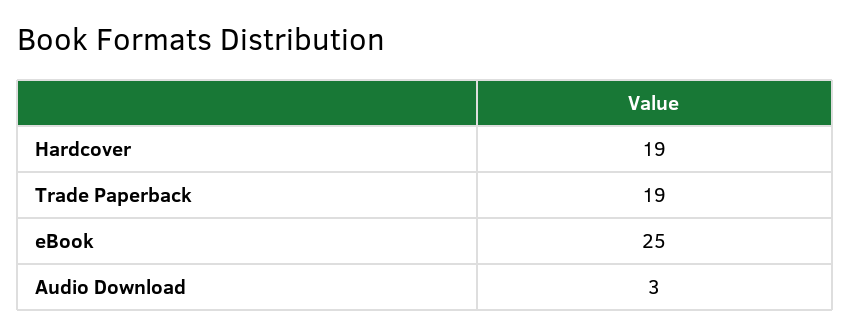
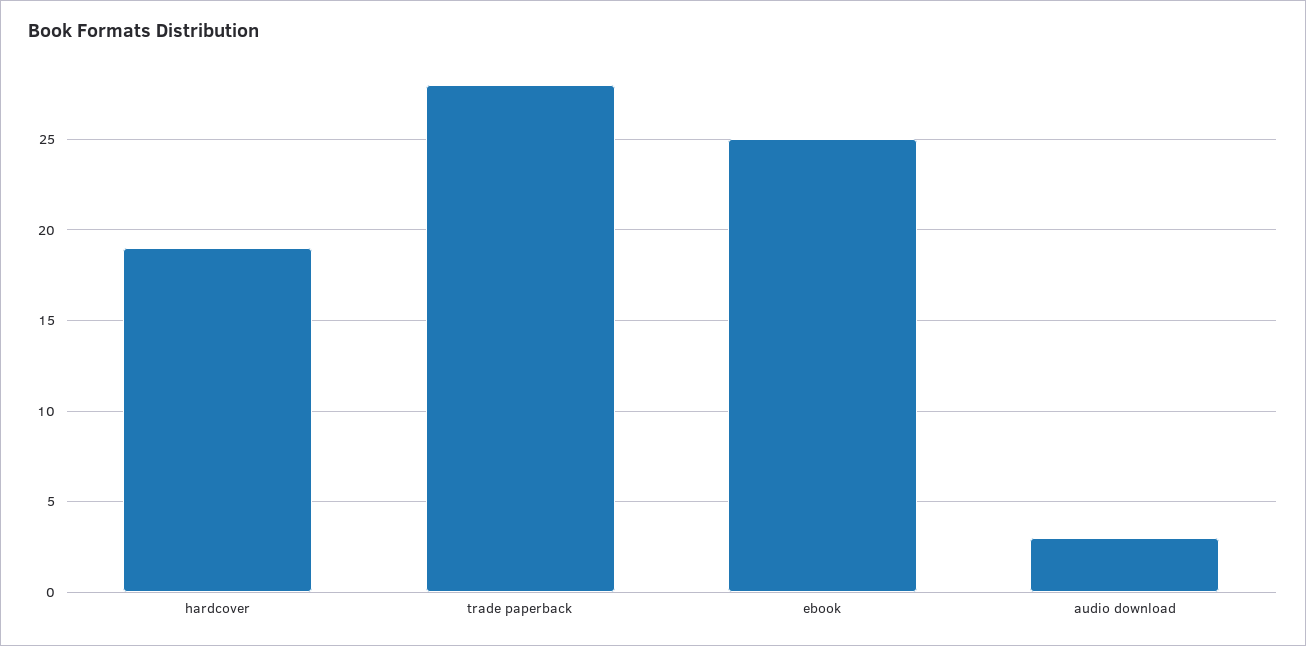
  {
    "Hardcover": 19,
-   "Trade Paperback": 19,
+   "Trade Paperback": 28,
    "eBook": 25,
    "Audio Download": 3
  }

